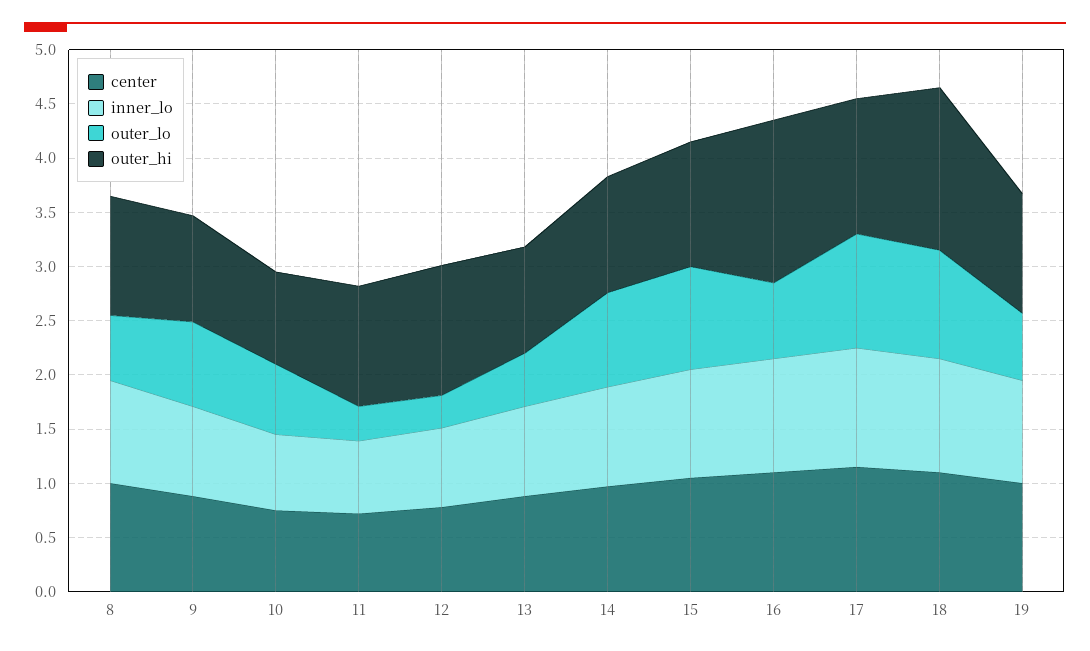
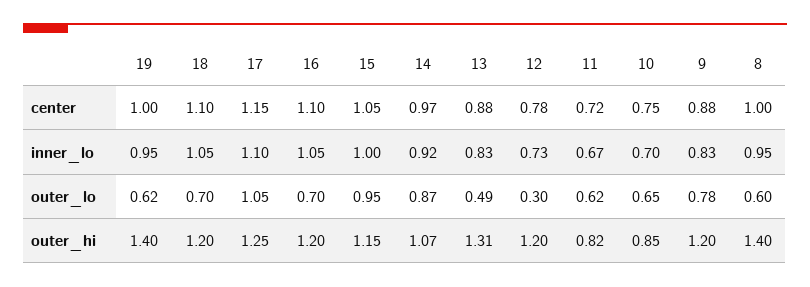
  {
    "center": {
      "8": 1,
      "9": 0.88,
      "10": 0.75,
      "11": 0.72,
      "12": 0.78,
      "13": 0.88,
      "14": 0.97,
      "15": 1.05,
      "16": 1.1,
      "17": 1.15,
      "18": 1.1,
      "19": 1
    },
    "inner_lo": {
      "8": 0.95,
      "9": 0.83,
      "10": 0.7,
      "11": 0.67,
      "12": 0.73,
      "13": 0.83,
      "14": 0.92,
      "15": 1,
      "16": 1.05,
      "17": 1.1,
      "18": 1.05,
      "19": 0.95
    },
    "outer_lo": {
      "8": 0.6,
      "9": 0.78,
      "10": 0.65,
-     "11": 0.3,
+     "11": 0.62,
      "12": 0.3,
      "13": 0.49,
      "14": 0.87,
      "15": 0.95,
      "16": 0.7,
      "17": 1.05,
-     "18": 1,
+     "18": 0.7,
      "19": 0.62
    },
    "outer_hi": {
-     "8": 1.1,
+     "8": 1.4,
-     "9": 1,
+     "9": 1.2,
      "10": 0.85,
-     "11": 1.1,
+     "11": 0.82,
      "12": 1.2,
-     "13": 1,
+     "13": 1.31,
      "14": 1.07,
      "15": 1.15,
-     "16": 1.5,
+     "16": 1.2,
      "17": 1.25,
-     "18": 1.5,
+     "18": 1.2,
-     "19": 1.1
+     "19": 1.4
    }
  }

